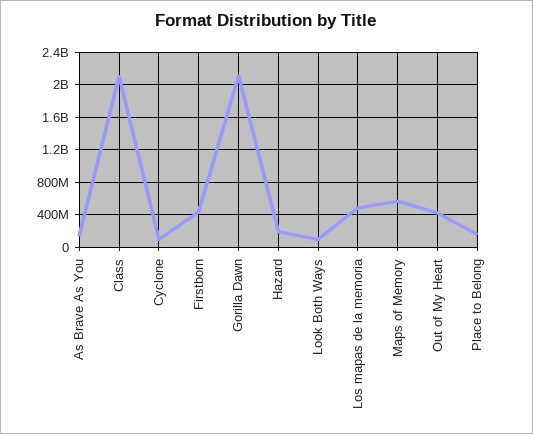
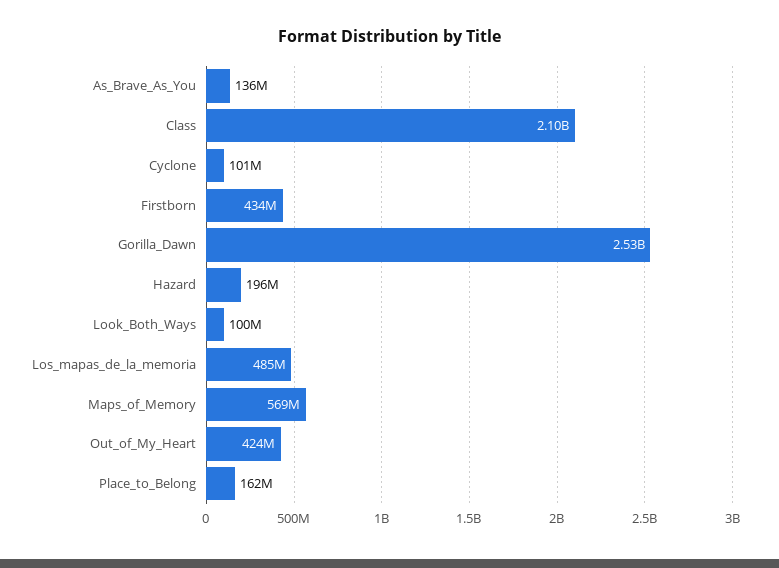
  {
    "As Brave As You": 136000000,
    "Class": 2100000000,
    "Cyclone": 101000000,
    "Firstborn": 434000000,
-   "Gorilla Dawn": 2100000000,
+   "Gorilla Dawn": 2530000000,
    "Hazard": 196000000,
    "Look Both Ways": 100000000,
    "Los mapas de la memoria": 485000000,
    "Maps of Memory": 569000000,
    "Out of My Heart": 424000000,
    "Place to Belong": 162000000
  }

